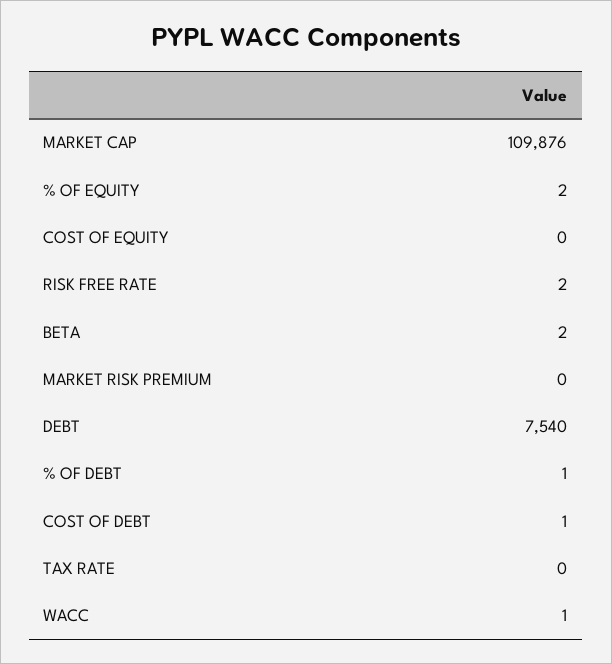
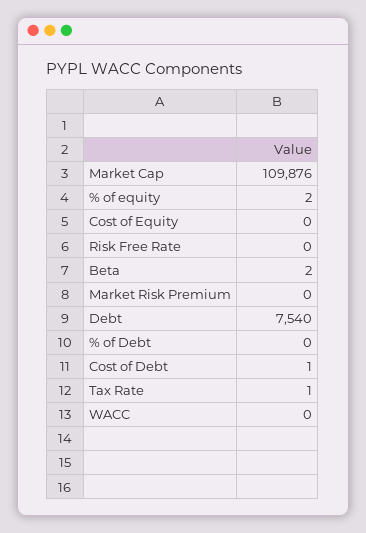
  {
    "MARKET CAP": 109876,
    "% OF EQUITY": 2,
    "COST OF EQUITY": 0,
-   "RISK FREE RATE": 2,
+   "RISK FREE RATE": 0,
    "BETA": 2,
    "MARKET RISK PREMIUM": 0,
    "DEBT": 7540,
-   "% OF DEBT": 1,
+   "% OF DEBT": 0,
    "COST OF DEBT": 1,
-   "TAX RATE": 0,
+   "TAX RATE": 1,
-   "WACC": 1
+   "WACC": 0
  }

